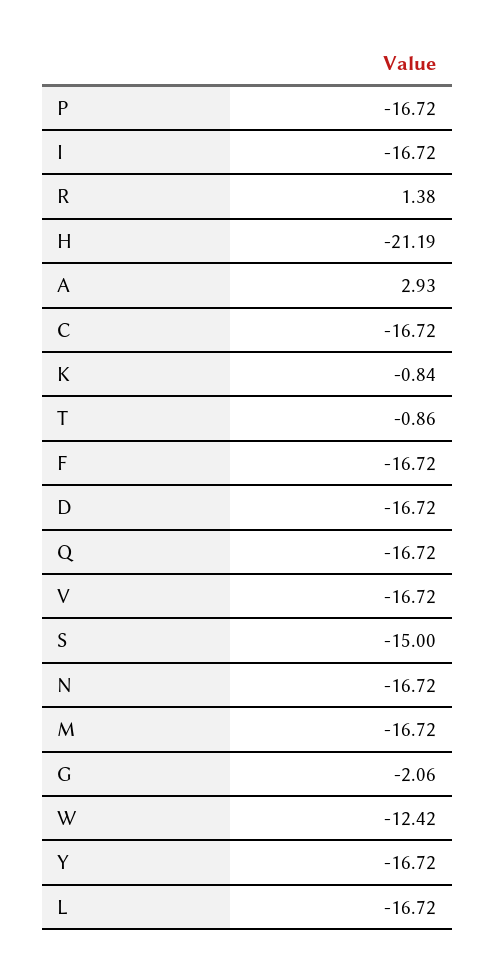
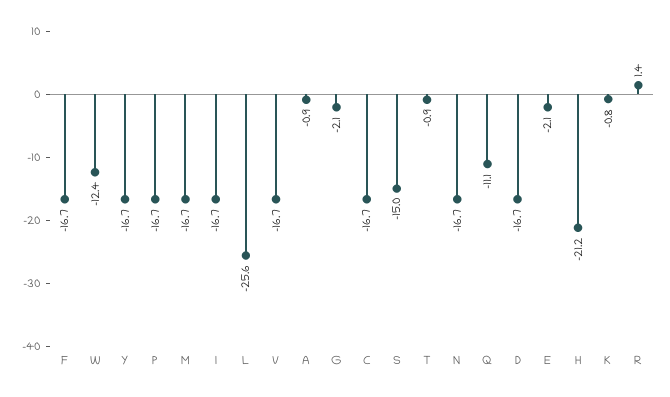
  {
    "P": -16.72,
    "I": -16.72,
    "R": 1.38,
    "H": -21.19,
-   "A": 2.93,
+   "A": -0.9,
    "C": -16.72,
    "K": -0.84,
    "T": -0.86,
    "F": -16.72,
    "D": -16.72,
-   "Q": -16.72,
+   "Q": -11.1,
    "V": -16.72,
    "S": -15,
    "N": -16.72,
    "M": -16.72,
    "G": -2.06,
    "W": -12.42,
    "Y": -16.72,
-   "L": -16.72
+   "L": -25.6,
+   "E": -2.1
  }

